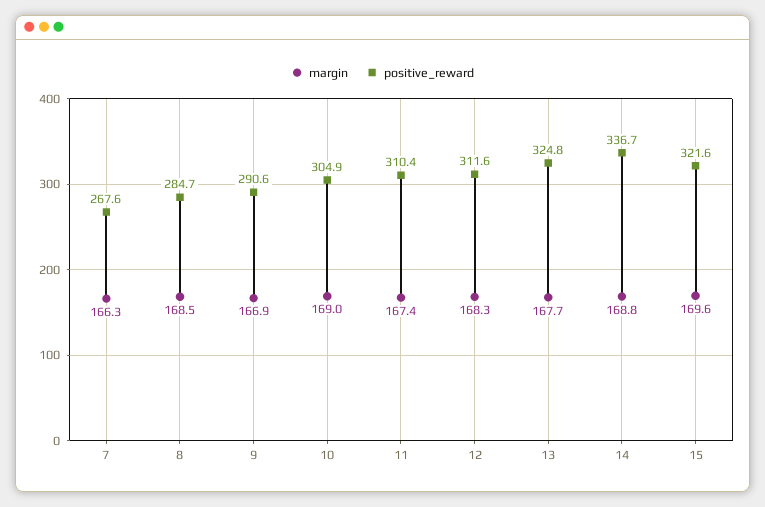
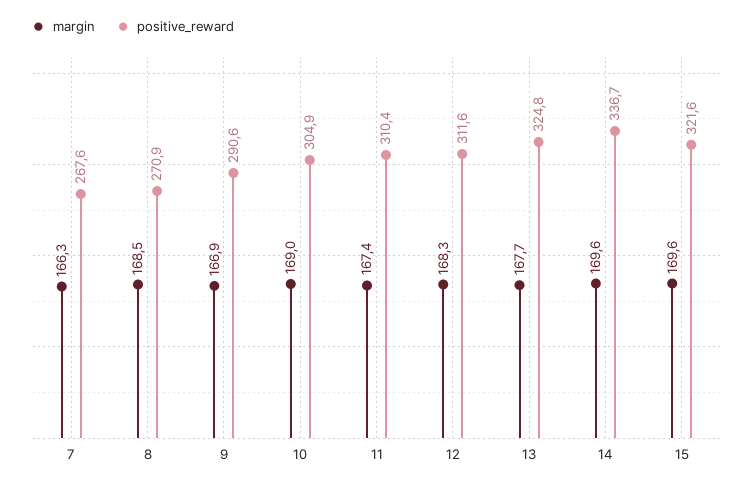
  {
    "margin": {
      "7": 166.3,
      "8": 168.5,
      "9": 166.9,
      "10": 169,
      "11": 167.4,
      "12": 168.3,
      "13": 167.7,
-     "14": 168.8,
+     "14": 169.6,
      "15": 169.6
    },
    "positive_reward": {
      "7": 267.6,
-     "8": 284.7,
+     "8": 270.9,
      "9": 290.6,
      "10": 304.9,
      "11": 310.4,
      "12": 311.6,
      "13": 324.8,
      "14": 336.7,
      "15": 321.6
    }
  }

